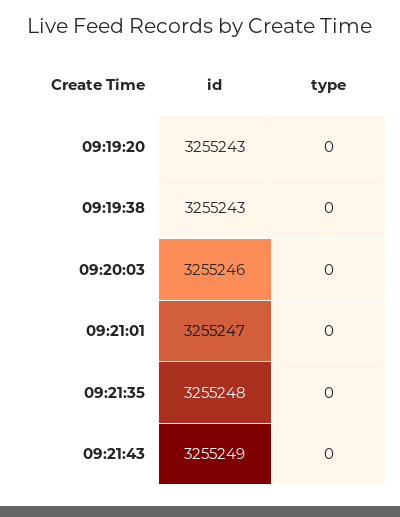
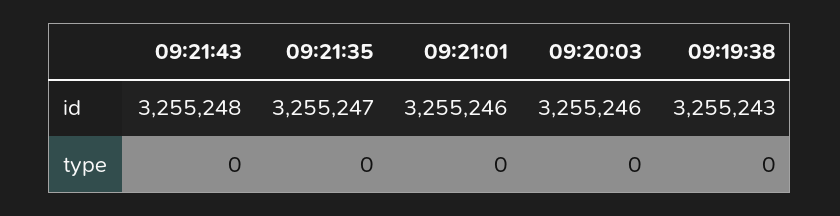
  {
    "id": {
-     "09:19:20": 3255243,
      "09:19:38": 3255243,
      "09:20:03": 3255246,
-     "09:21:01": 3255247,
+     "09:21:01": 3255246,
-     "09:21:35": 3255248,
+     "09:21:35": 3255247,
-     "09:21:43": 3255249
+     "09:21:43": 3255248
    },
    "type": {
-     "09:19:20": 0,
      "09:19:38": 0,
      "09:20:03": 0,
      "09:21:01": 0,
      "09:21:35": 0,
      "09:21:43": 0
    }
  }

